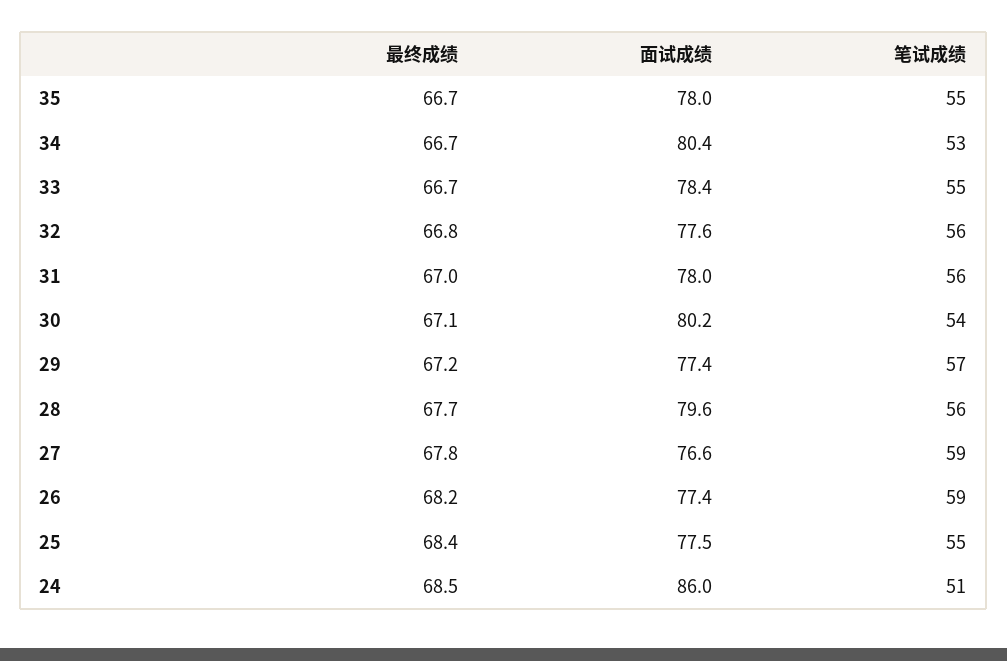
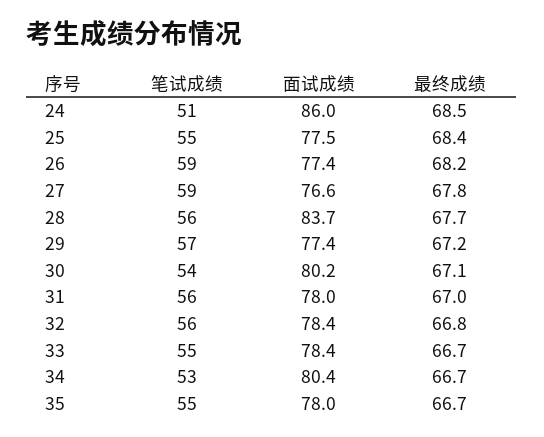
  {
    "最终成绩": {
      "35": 66.7,
      "34": 66.7,
      "33": 66.7,
      "32": 66.8,
      "31": 67,
      "30": 67.1,
      "29": 67.2,
      "28": 67.7,
      "27": 67.8,
      "26": 68.2,
      "25": 68.4,
      "24": 68.5
    },
    "面试成绩": {
      "35": 78,
      "34": 80.4,
      "33": 78.4,
-     "32": 77.6,
+     "32": 78.4,
      "31": 78,
      "30": 80.2,
      "29": 77.4,
-     "28": 79.6,
+     "28": 83.7,
      "27": 76.6,
      "26": 77.4,
      "25": 77.5,
      "24": 86
    },
    "笔试成绩": {
      "35": 55,
      "34": 53,
      "33": 55,
      "32": 56,
      "31": 56,
      "30": 54,
      "29": 57,
      "28": 56,
      "27": 59,
      "26": 59,
      "25": 55,
      "24": 51
    }
  }

